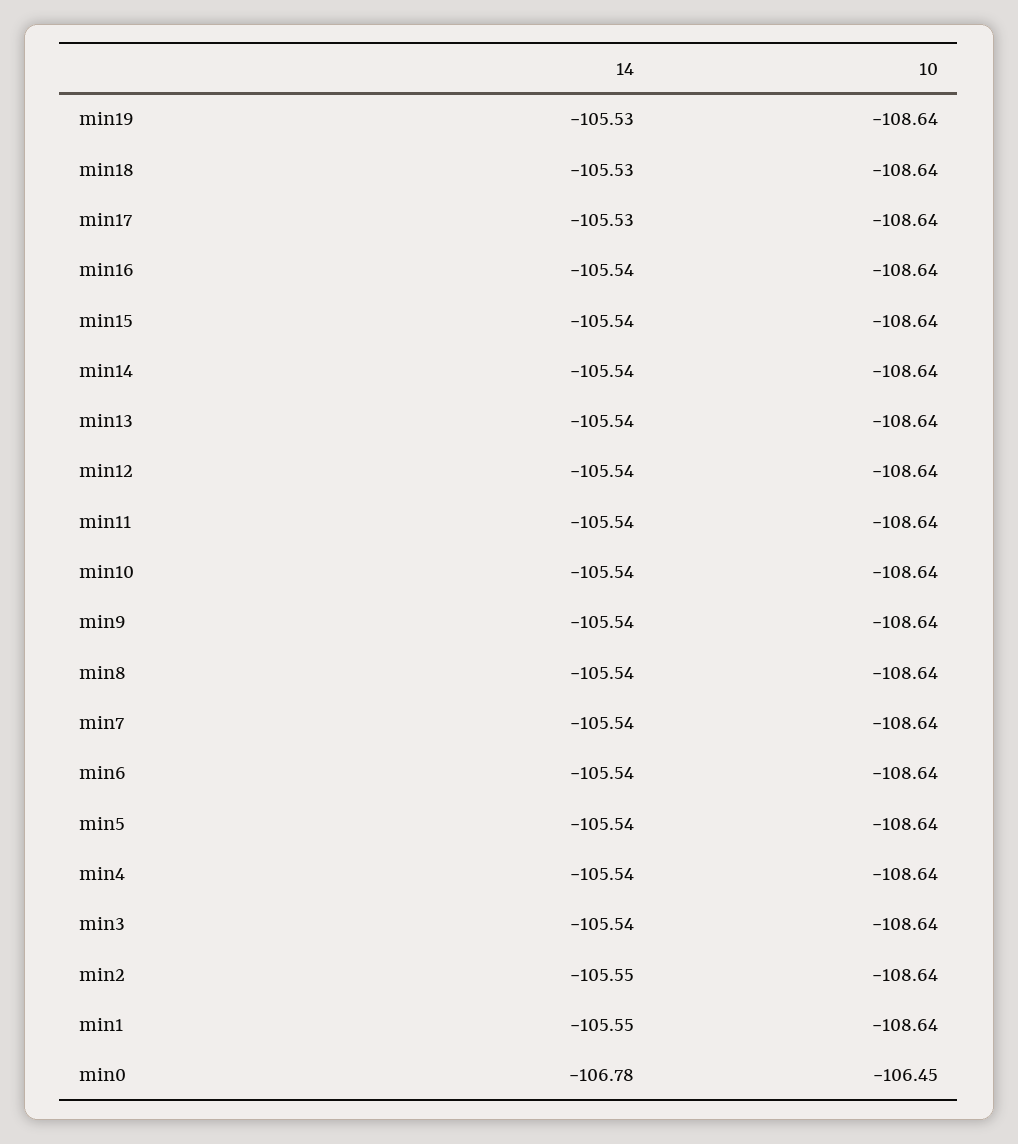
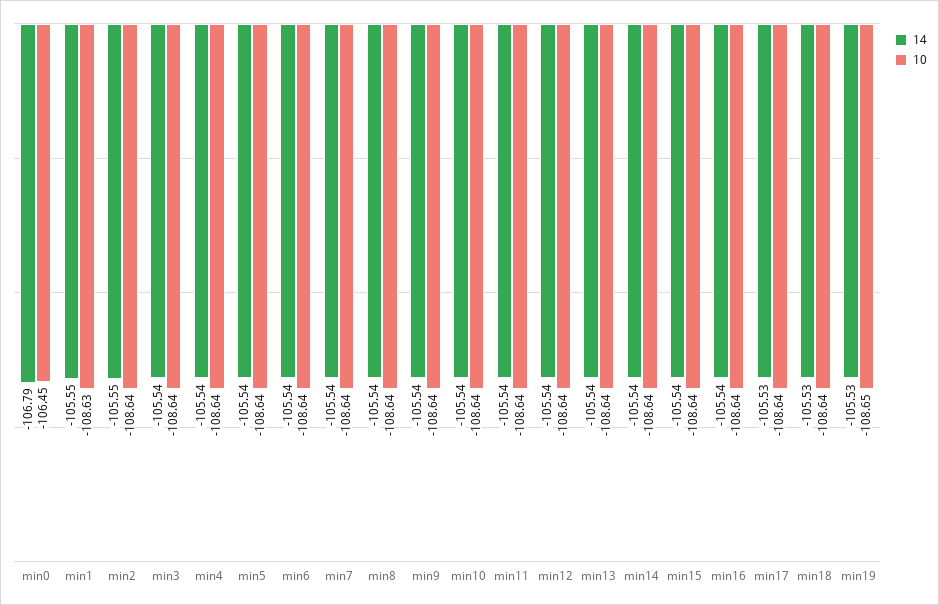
  {
    "14": {
      "min19": -105.53,
      "min18": -105.53,
      "min17": -105.53,
      "min16": -105.54,
      "min15": -105.54,
      "min14": -105.54,
      "min13": -105.54,
      "min12": -105.54,
      "min11": -105.54,
      "min10": -105.54,
      "min9": -105.54,
      "min8": -105.54,
      "min7": -105.54,
      "min6": -105.54,
      "min5": -105.54,
      "min4": -105.54,
      "min3": -105.54,
      "min2": -105.55,
      "min1": -105.55,
-     "min0": -106.78
+     "min0": -106.79
    },
    "10": {
-     "min19": -108.64,
+     "min19": -108.65,
      "min18": -108.64,
      "min17": -108.64,
      "min16": -108.64,
      "min15": -108.64,
      "min14": -108.64,
      "min13": -108.64,
      "min12": -108.64,
      "min11": -108.64,
      "min10": -108.64,
      "min9": -108.64,
      "min8": -108.64,
      "min7": -108.64,
      "min6": -108.64,
      "min5": -108.64,
      "min4": -108.64,
      "min3": -108.64,
      "min2": -108.64,
-     "min1": -108.64,
+     "min1": -108.63,
      "min0": -106.45
    }
  }

